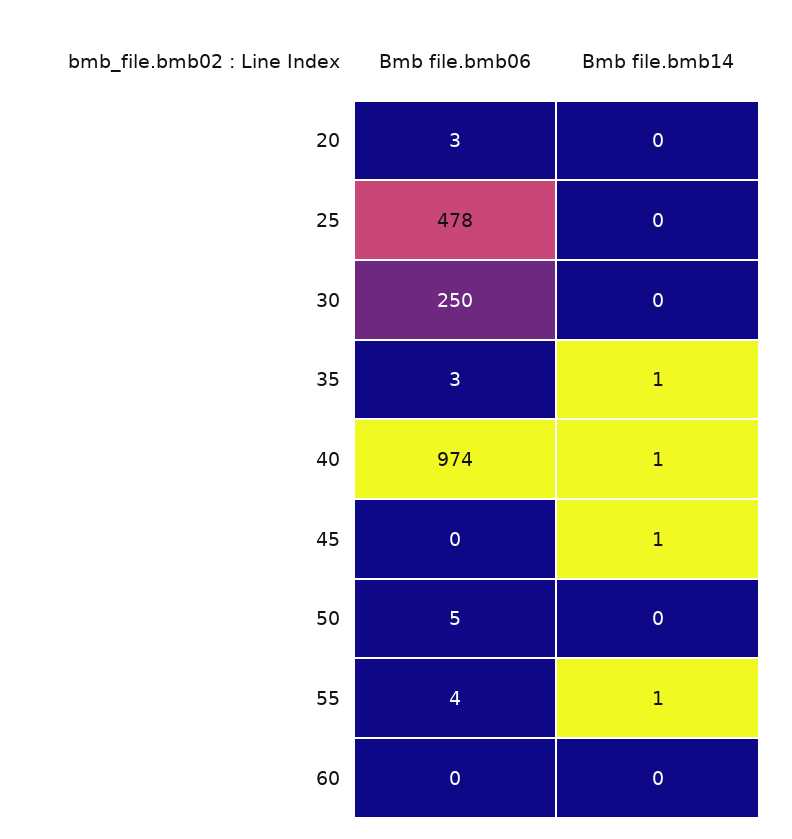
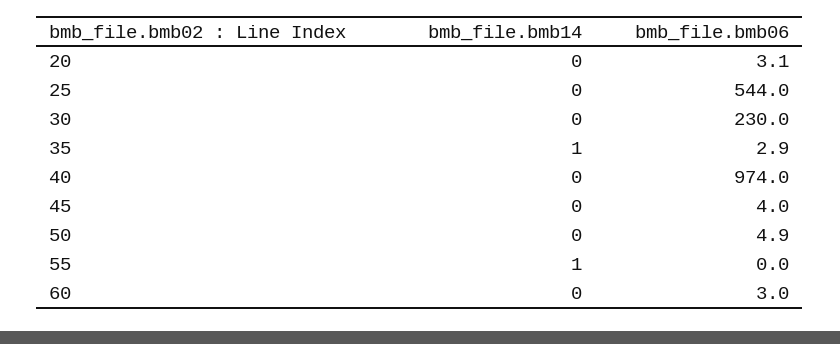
  {
    "Bmb file.bmb06": {
      "20": 3.1,
-     "25": 478,
+     "25": 544,
-     "30": 250,
+     "30": 230,
      "35": 2.9,
      "40": 974,
-     "45": 0,
+     "45": 4,
      "50": 4.9,
-     "55": 4,
+     "55": 0,
-     "60": 0
+     "60": 3
    },
    "Bmb file.bmb14": {
      "20": 0,
      "25": 0,
      "30": 0,
      "35": 1,
-     "40": 1,
+     "40": 0,
-     "45": 1,
+     "45": 0,
      "50": 0,
      "55": 1,
      "60": 0
    }
  }

